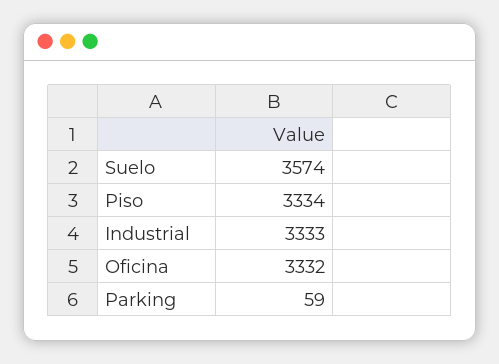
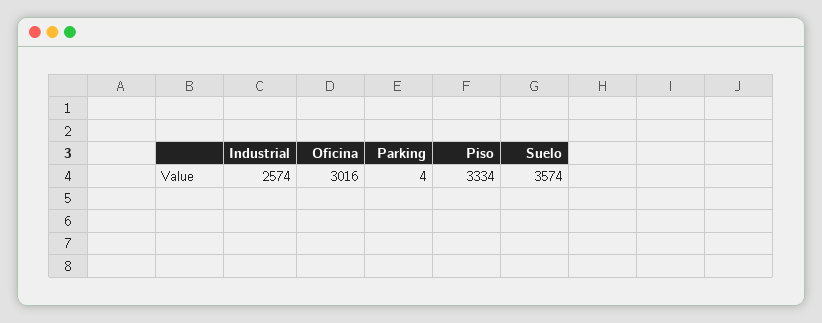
  {
    "Suelo": 3574,
    "Piso": 3334,
-   "Industrial": 3333,
+   "Industrial": 2574,
-   "Oficina": 3332,
+   "Oficina": 3016,
-   "Parking": 59
+   "Parking": 4
  }

